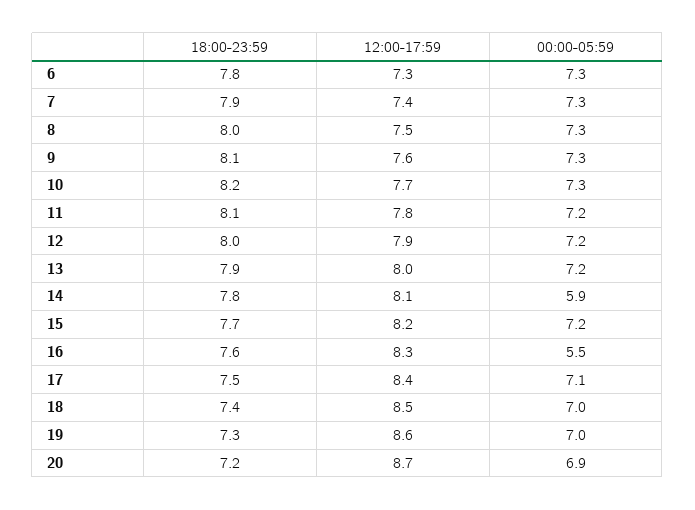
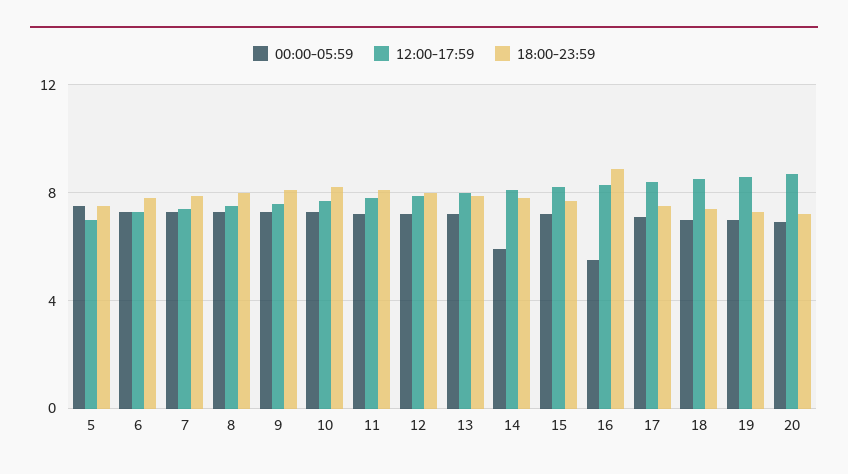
  {
    "18:00-23:59": {
      "6": 7.8,
      "7": 7.9,
      "8": 8,
      "9": 8.1,
      "10": 8.2,
      "11": 8.1,
      "12": 8,
      "13": 7.9,
      "14": 7.8,
      "15": 7.7,
-     "16": 7.6,
+     "16": 9,
      "17": 7.5,
      "18": 7.4,
      "19": 7.3,
-     "20": 7.2
+     "20": 7.2,
+     "5": 7.5
    },
    "12:00-17:59": {
      "6": 7.3,
      "7": 7.4,
      "8": 7.5,
      "9": 7.6,
      "10": 7.7,
      "11": 7.8,
      "12": 7.9,
      "13": 8,
      "14": 8.1,
      "15": 8.2,
      "16": 8.3,
      "17": 8.4,
      "18": 8.5,
      "19": 8.6,
-     "20": 8.7
+     "20": 8.7,
+     "5": 7
    },
    "00:00-05:59": {
      "6": 7.3,
      "7": 7.3,
      "8": 7.3,
      "9": 7.3,
      "10": 7.3,
      "11": 7.2,
      "12": 7.2,
      "13": 7.2,
      "14": 5.9,
      "15": 7.2,
      "16": 5.5,
      "17": 7.1,
      "18": 7,
      "19": 7,
-     "20": 6.9
+     "20": 6.9,
+     "5": 7.5
    }
  }

